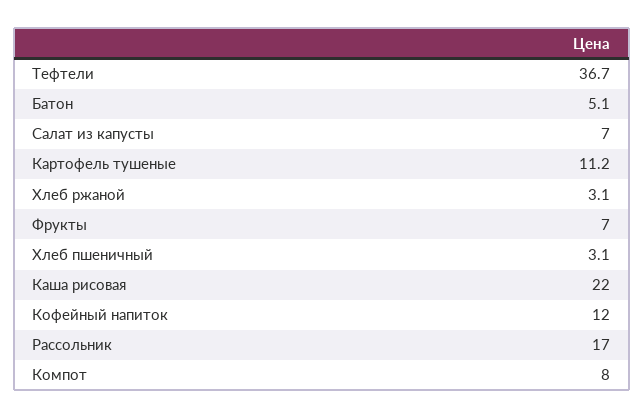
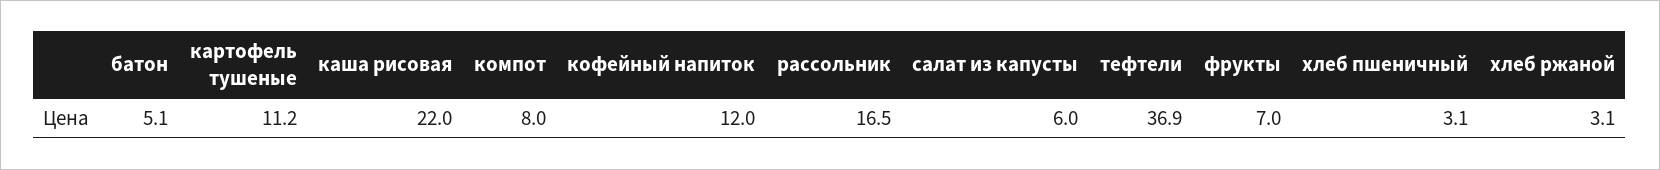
  {
-   "Тефтели": 36.7,
+   "Тефтели": 36.9,
    "Батон": 5.1,
-   "Салат из капусты": 7,
+   "Салат из капусты": 6,
    "Картофель тушеные": 11.2,
    "Хлеб ржаной": 3.1,
    "Фрукты": 7,
    "Хлеб пшеничный": 3.1,
    "Каша рисовая": 22,
    "Кофейный напиток": 12,
-   "Рассольник": 17,
+   "Рассольник": 16.5,
    "Компот": 8
  }

